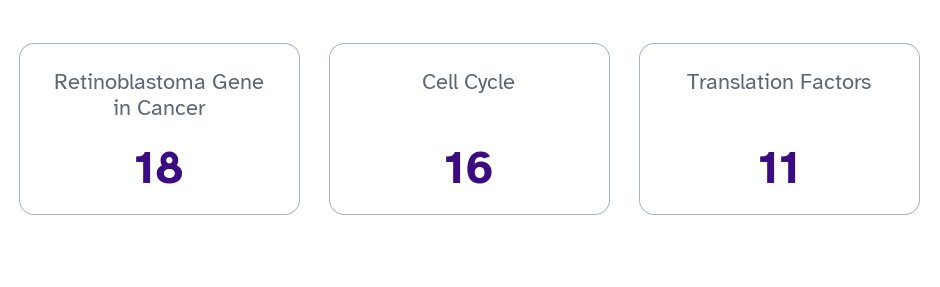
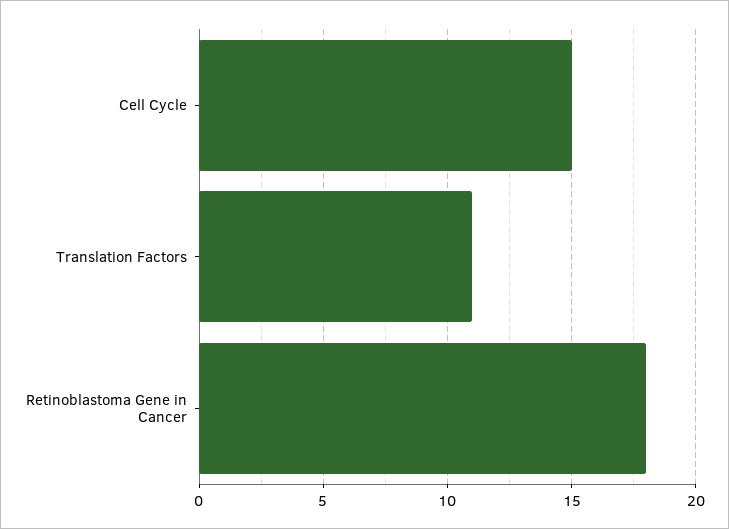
  {
    "Retinoblastoma Gene in Cancer": 18,
-   "Cell Cycle": 16,
+   "Cell Cycle": 15,
    "Translation Factors": 11
  }

